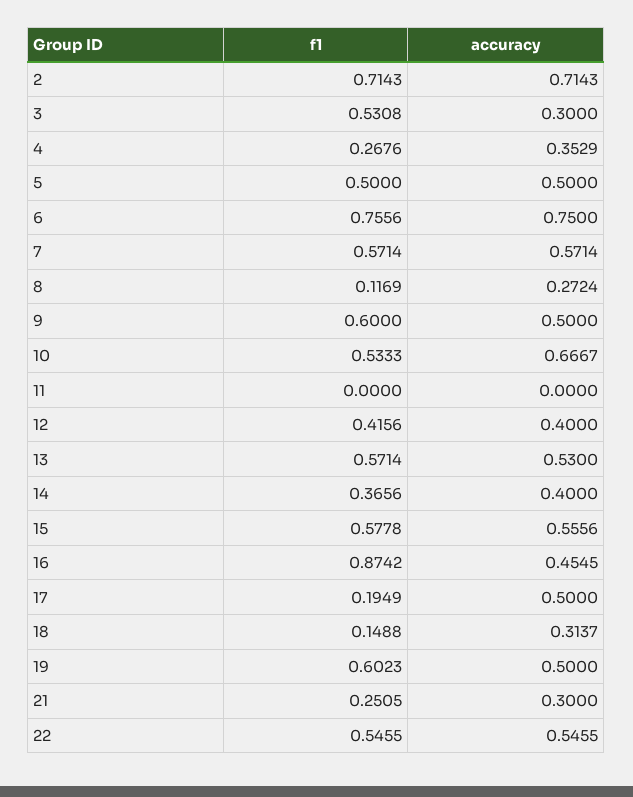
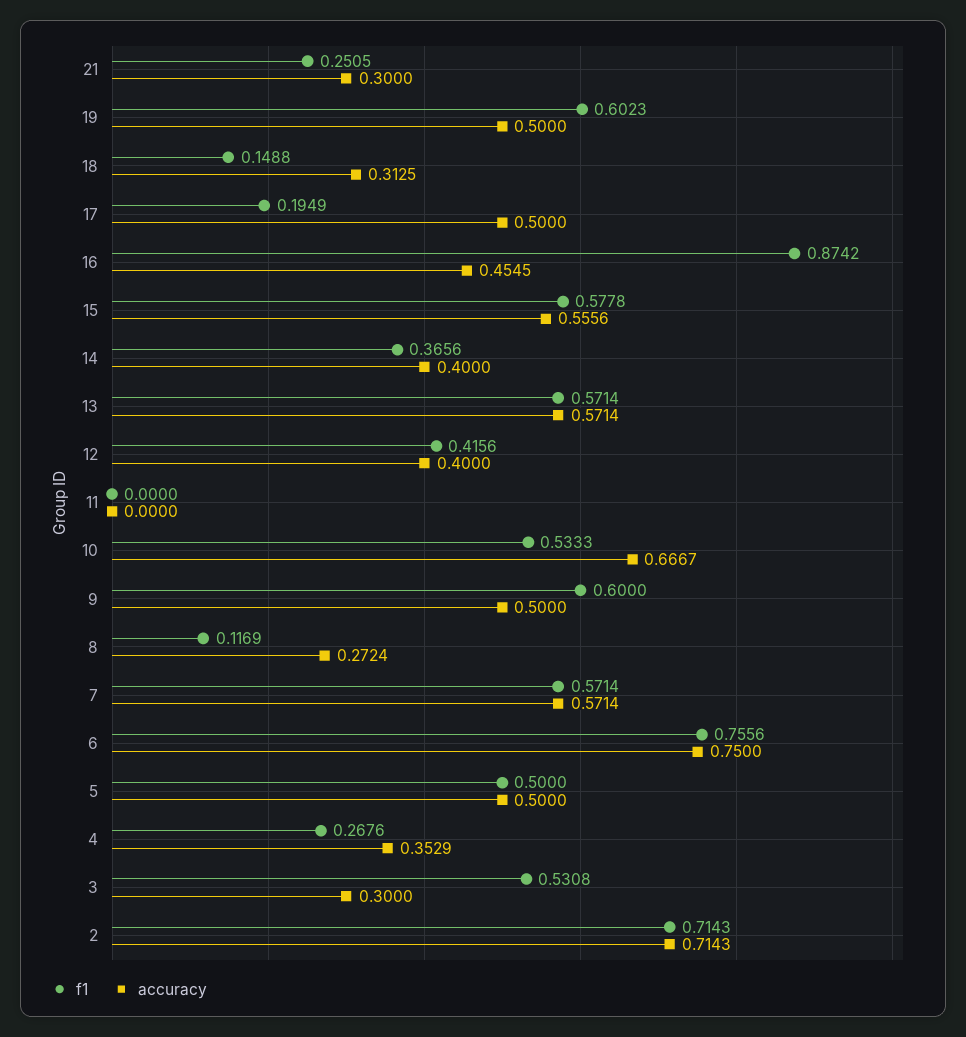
  {
    "f1": {
      "2": 0.7143,
      "3": 0.5308,
      "4": 0.2676,
      "5": 0.5,
      "6": 0.7556,
      "7": 0.5714,
      "8": 0.1169,
      "9": 0.6,
      "10": 0.5333,
      "11": 0,
      "12": 0.4156,
      "13": 0.5714,
      "14": 0.3656,
      "15": 0.5778,
      "16": 0.8742,
      "17": 0.1949,
      "18": 0.1488,
      "19": 0.6023,
-     "21": 0.2505,
+     "21": 0.2505
-     "22": 0.5455
    },
    "accuracy": {
      "2": 0.7143,
      "3": 0.3,
      "4": 0.3529,
      "5": 0.5,
      "6": 0.75,
      "7": 0.5714,
      "8": 0.2724,
      "9": 0.5,
      "10": 0.6667,
      "11": 0,
      "12": 0.4,
-     "13": 0.53,
+     "13": 0.5714,
      "14": 0.4,
      "15": 0.5556,
      "16": 0.4545,
      "17": 0.5,
-     "18": 0.3137,
+     "18": 0.3125,
      "19": 0.5,
-     "21": 0.3,
+     "21": 0.3
-     "22": 0.5455
    }
  }

